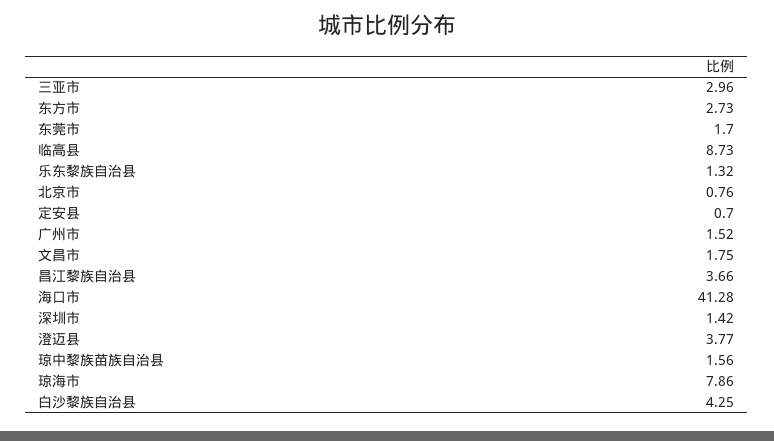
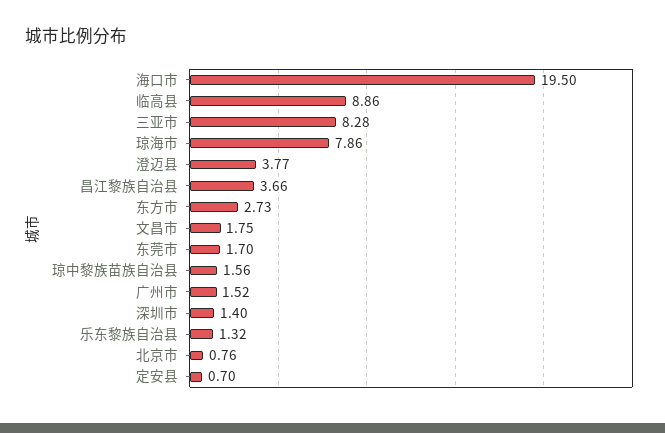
  {
-   "三亚市": 2.96,
+   "三亚市": 8.28,
    "东方市": 2.73,
    "东莞市": 1.7,
-   "临高县": 8.73,
+   "临高县": 8.86,
    "乐东黎族自治县": 1.32,
    "北京市": 0.76,
    "定安县": 0.7,
    "广州市": 1.52,
    "文昌市": 1.75,
    "昌江黎族自治县": 3.66,
-   "海口市": 41.28,
+   "海口市": 19.5,
-   "深圳市": 1.42,
+   "深圳市": 1.4,
    "澄迈县": 3.77,
    "琼中黎族苗族自治县": 1.56,
-   "琼海市": 7.86,
+   "琼海市": 7.86
-   "白沙黎族自治县": 4.25
  }

